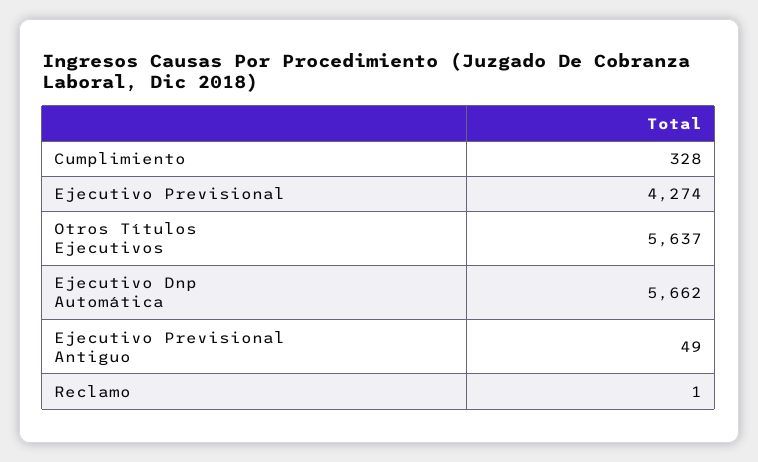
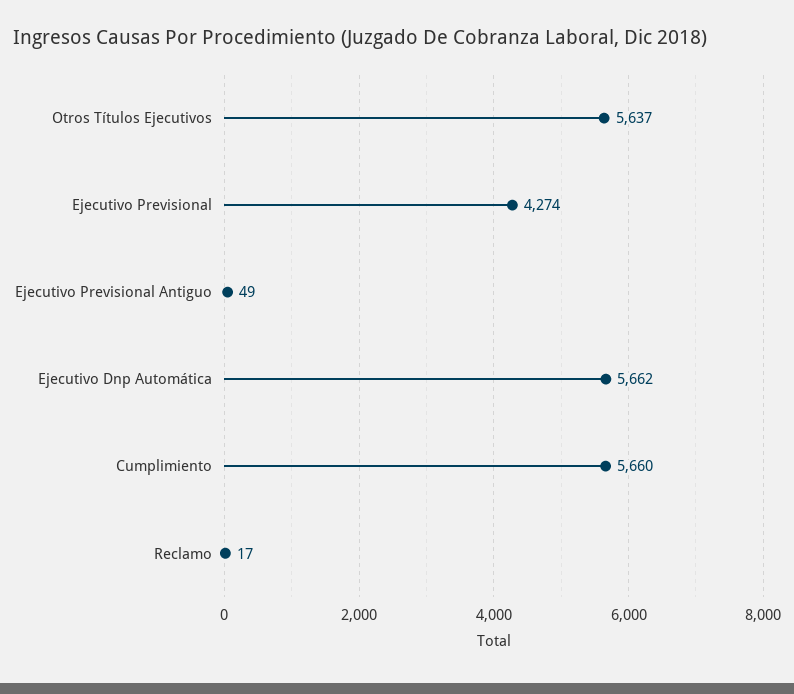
  {
-   "Cumplimiento": 328,
+   "Cumplimiento": 5660,
    "Ejecutivo Previsional": 4274,
    "Otros Títulos Ejecutivos": 5637,
    "Ejecutivo Dnp Automática": 5662,
    "Ejecutivo Previsional Antiguo": 49,
-   "Reclamo": 1
+   "Reclamo": 17
  }

